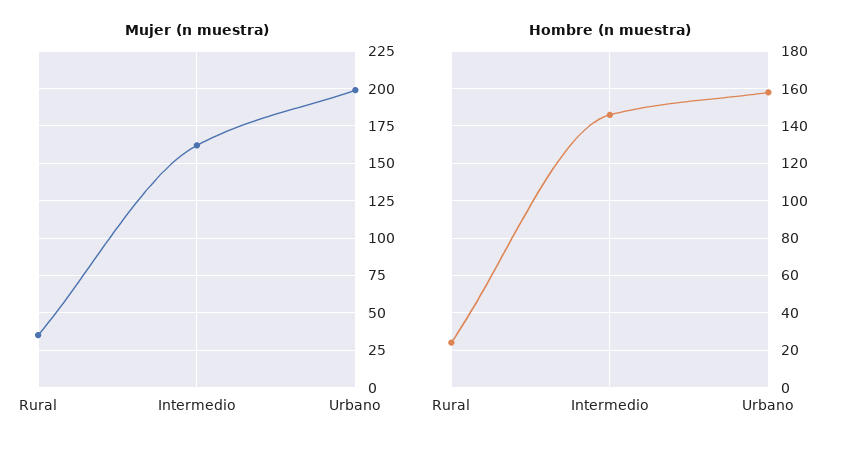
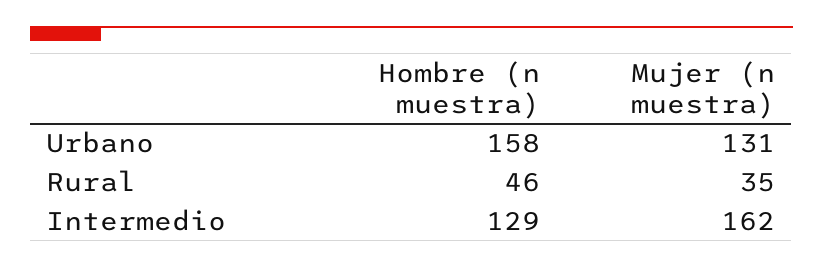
  {
    "Mujer (n muestra)": {
      "Rural": 35,
      "Intermedio": 162,
-     "Urbano": 200
+     "Urbano": 131
    },
    "Hombre (n muestra)": {
-     "Rural": 25,
+     "Rural": 46,
-     "Intermedio": 145,
+     "Intermedio": 129,
      "Urbano": 158
    }
  }

